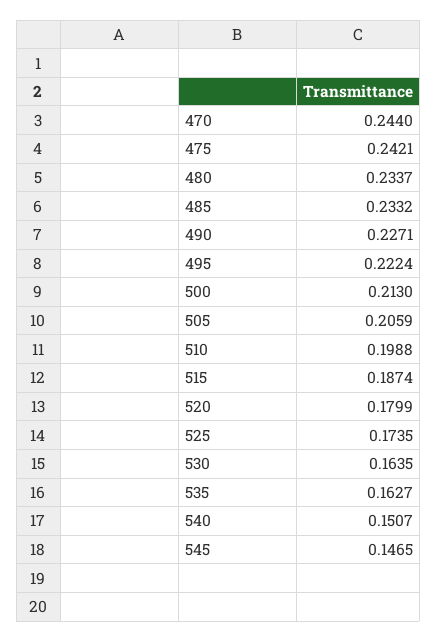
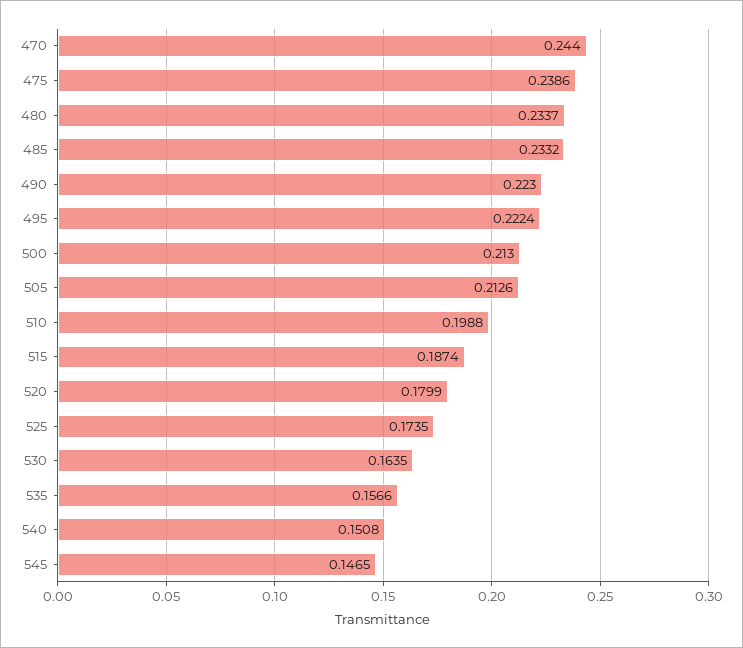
  {
    "470": 0.244,
-   "475": 0.2421,
+   "475": 0.2386,
    "480": 0.2337,
    "485": 0.2332,
-   "490": 0.2271,
+   "490": 0.223,
    "495": 0.2224,
    "500": 0.213,
-   "505": 0.2059,
+   "505": 0.2126,
    "510": 0.1988,
    "515": 0.1874,
    "520": 0.1799,
    "525": 0.1735,
    "530": 0.1635,
-   "535": 0.1627,
+   "535": 0.1566,
-   "540": 0.1507,
+   "540": 0.1508,
    "545": 0.1465
  }

